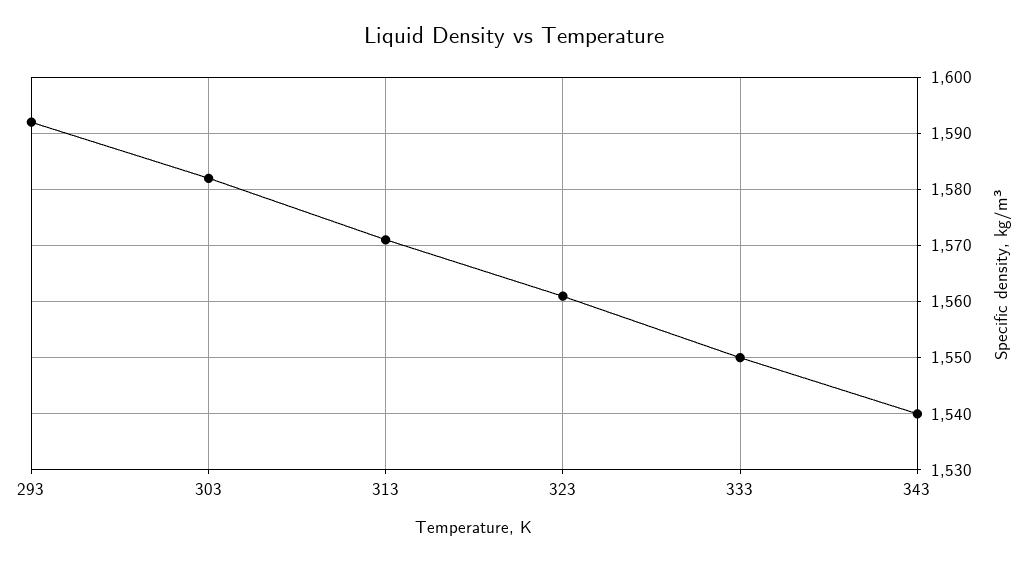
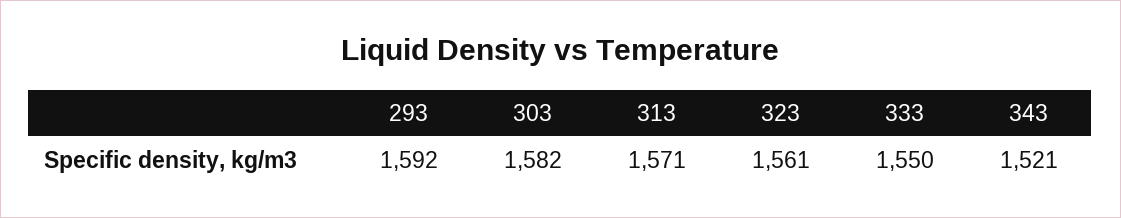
  {
    "293": 1592,
    "303": 1582,
    "313": 1571,
    "323": 1561,
    "333": 1550,
-   "343": 1540
+   "343": 1521
  }

